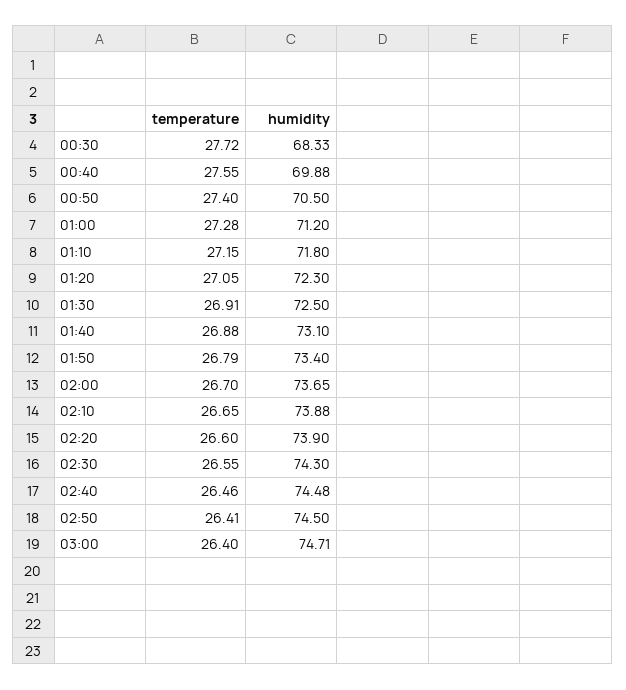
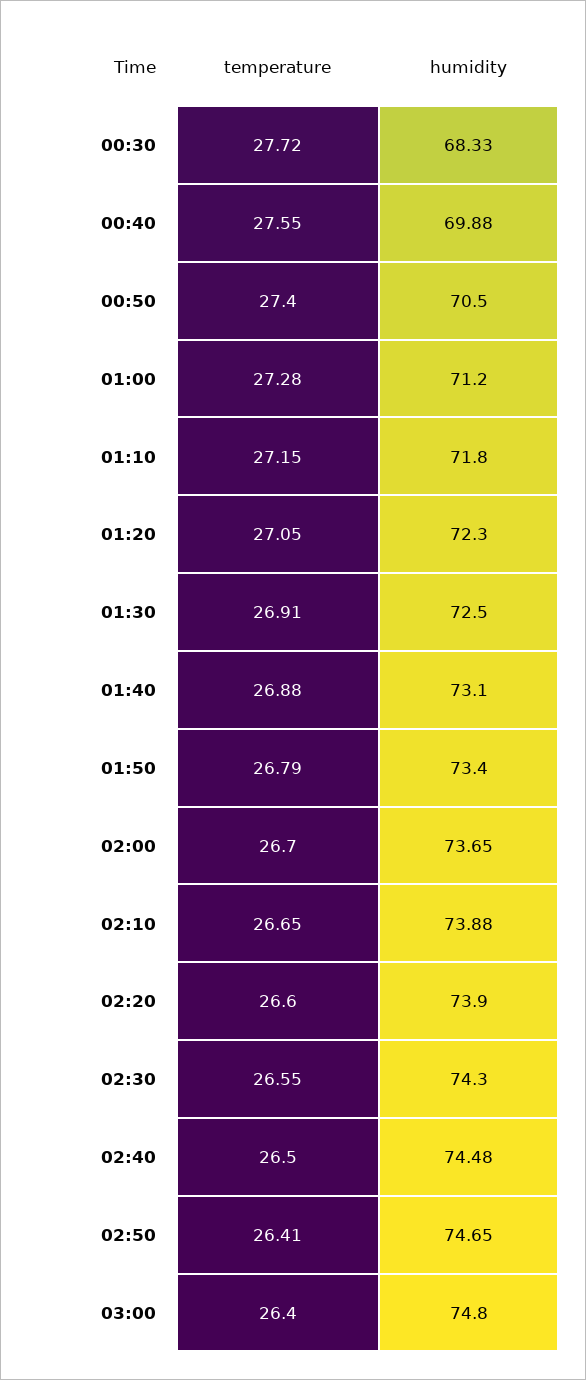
  {
    "temperature": {
      "00:30": 27.72,
      "00:40": 27.55,
      "00:50": 27.4,
      "01:00": 27.28,
      "01:10": 27.15,
      "01:20": 27.05,
      "01:30": 26.91,
      "01:40": 26.88,
      "01:50": 26.79,
      "02:00": 26.7,
      "02:10": 26.65,
      "02:20": 26.6,
      "02:30": 26.55,
-     "02:40": 26.46,
+     "02:40": 26.5,
      "02:50": 26.41,
      "03:00": 26.4
    },
    "humidity": {
      "00:30": 68.33,
      "00:40": 69.88,
      "00:50": 70.5,
      "01:00": 71.2,
      "01:10": 71.8,
      "01:20": 72.3,
      "01:30": 72.5,
      "01:40": 73.1,
      "01:50": 73.4,
      "02:00": 73.65,
      "02:10": 73.88,
      "02:20": 73.9,
      "02:30": 74.3,
      "02:40": 74.48,
-     "02:50": 74.5,
+     "02:50": 74.65,
-     "03:00": 74.71
+     "03:00": 74.8
    }
  }

